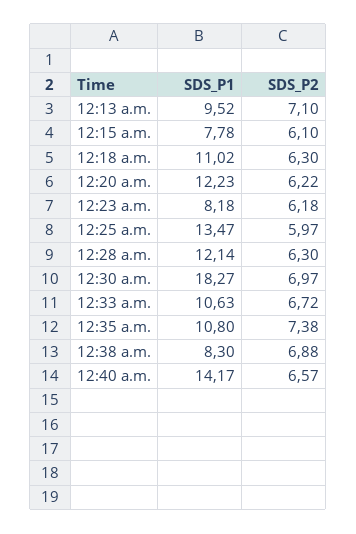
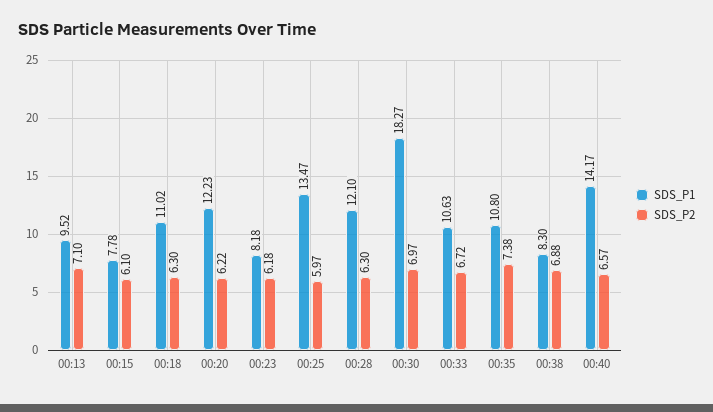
  {
    "SDS_P1": {
      "12:13 a.m.": 9.52,
      "12:15 a.m.": 7.78,
      "12:18 a.m.": 11.02,
      "12:20 a.m.": 12.23,
      "12:23 a.m.": 8.18,
      "12:25 a.m.": 13.47,
-     "12:28 a.m.": 12.14,
+     "12:28 a.m.": 12.1,
      "12:30 a.m.": 18.27,
      "12:33 a.m.": 10.63,
      "12:35 a.m.": 10.8,
      "12:38 a.m.": 8.3,
      "12:40 a.m.": 14.17
    },
    "SDS_P2": {
      "12:13 a.m.": 7.1,
      "12:15 a.m.": 6.1,
      "12:18 a.m.": 6.3,
      "12:20 a.m.": 6.22,
      "12:23 a.m.": 6.18,
      "12:25 a.m.": 5.97,
      "12:28 a.m.": 6.3,
      "12:30 a.m.": 6.97,
      "12:33 a.m.": 6.72,
      "12:35 a.m.": 7.38,
      "12:38 a.m.": 6.88,
      "12:40 a.m.": 6.57
    }
  }

